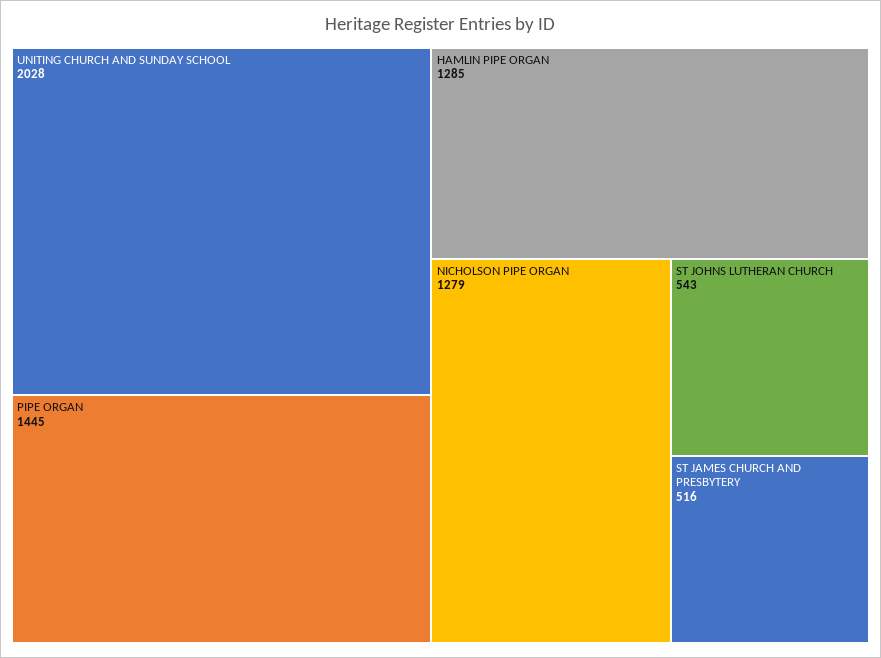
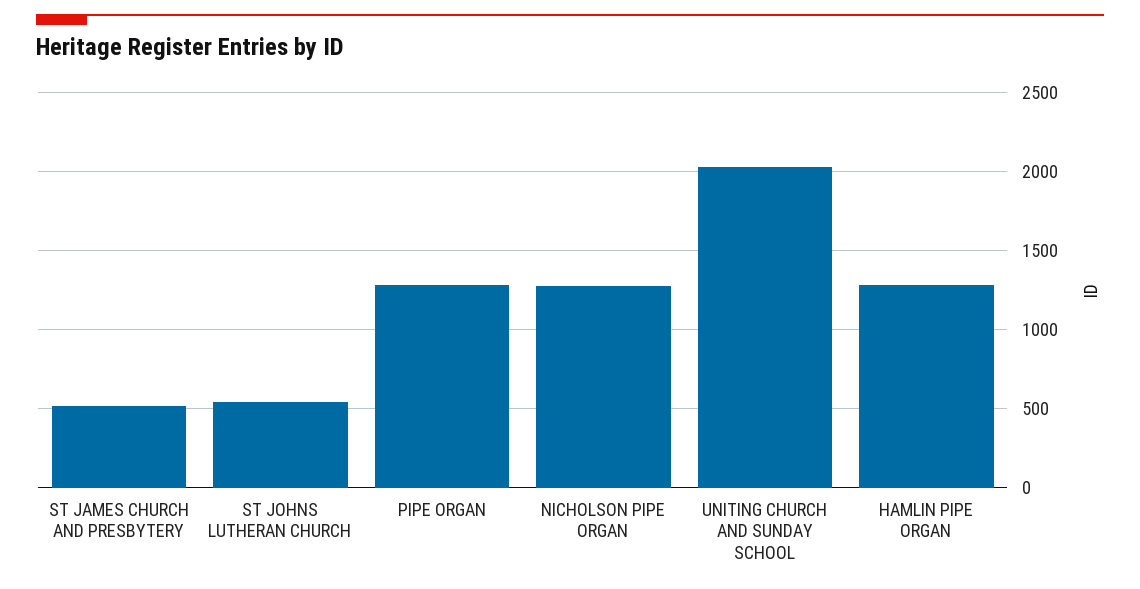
  {
    "UNITING CHURCH AND SUNDAY SCHOOL": 2028,
-   "PIPE ORGAN": 1445,
+   "PIPE ORGAN": 1300,
    "HAMLIN PIPE ORGAN": 1285,
    "NICHOLSON PIPE ORGAN": 1279,
    "ST JOHNS LUTHERAN CHURCH": 543,
    "ST JAMES CHURCH AND PRESBYTERY": 516
  }

